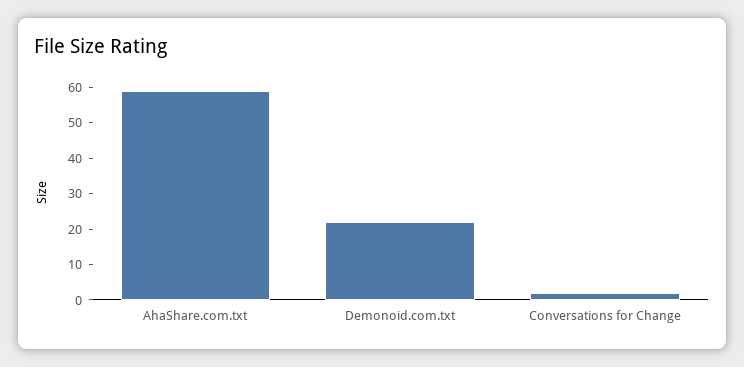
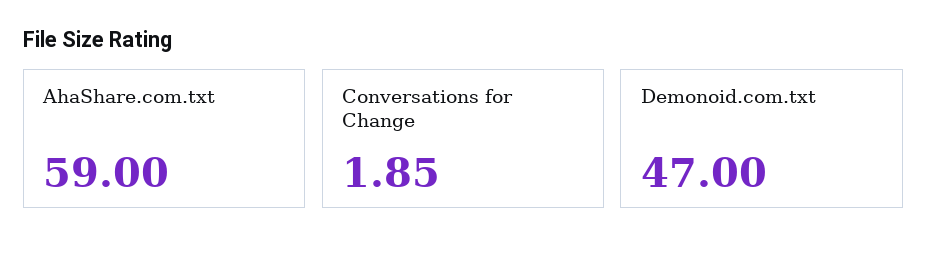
  {
    "AhaShare.com.txt": 59,
-   "Demonoid.com.txt": 22.5,
+   "Demonoid.com.txt": 47,
    "Conversations for Change": 1.85
  }

